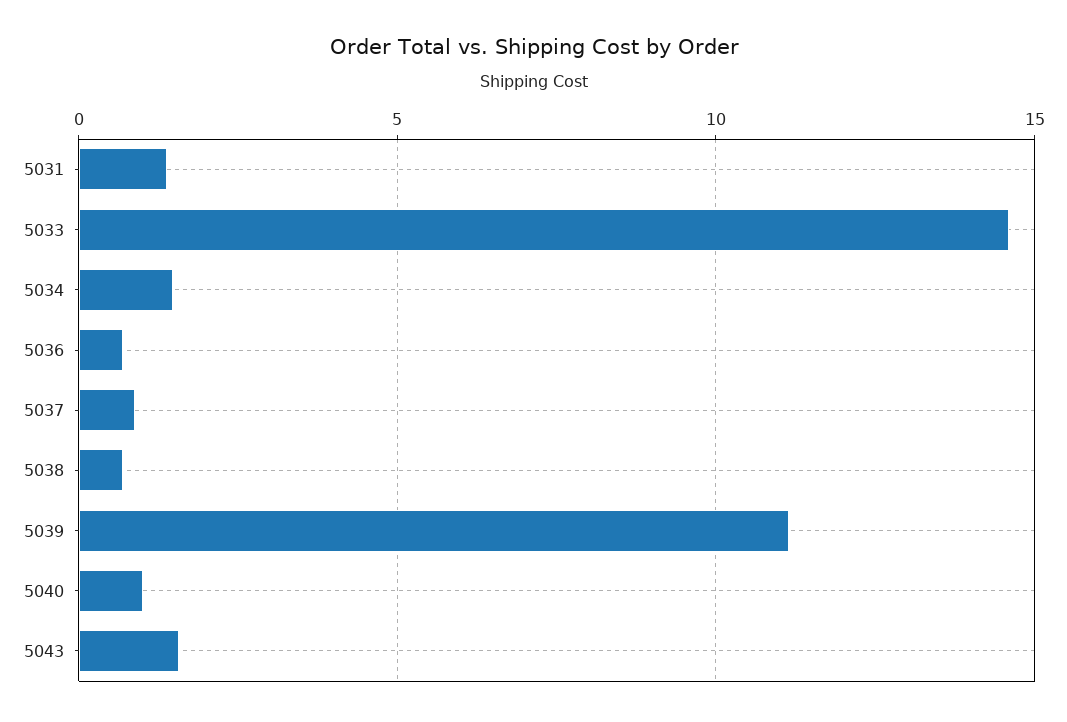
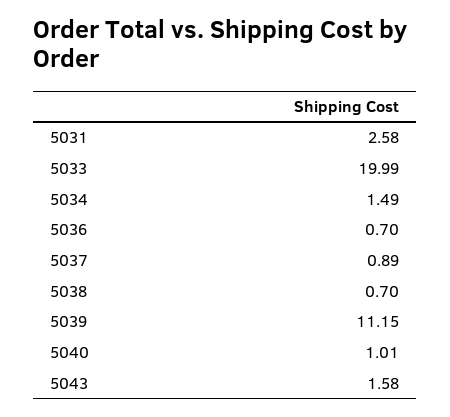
  {
-   "5031": 1.5,
+   "5031": 2.58,
-   "5033": 14.5,
+   "5033": 19.99,
    "5034": 1.49,
    "5036": 0.7,
    "5037": 0.89,
    "5038": 0.7,
    "5039": 11.15,
    "5040": 1.01,
    "5043": 1.58
  }

